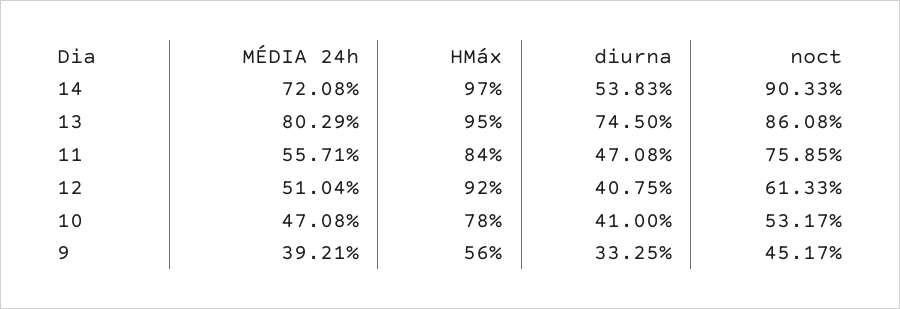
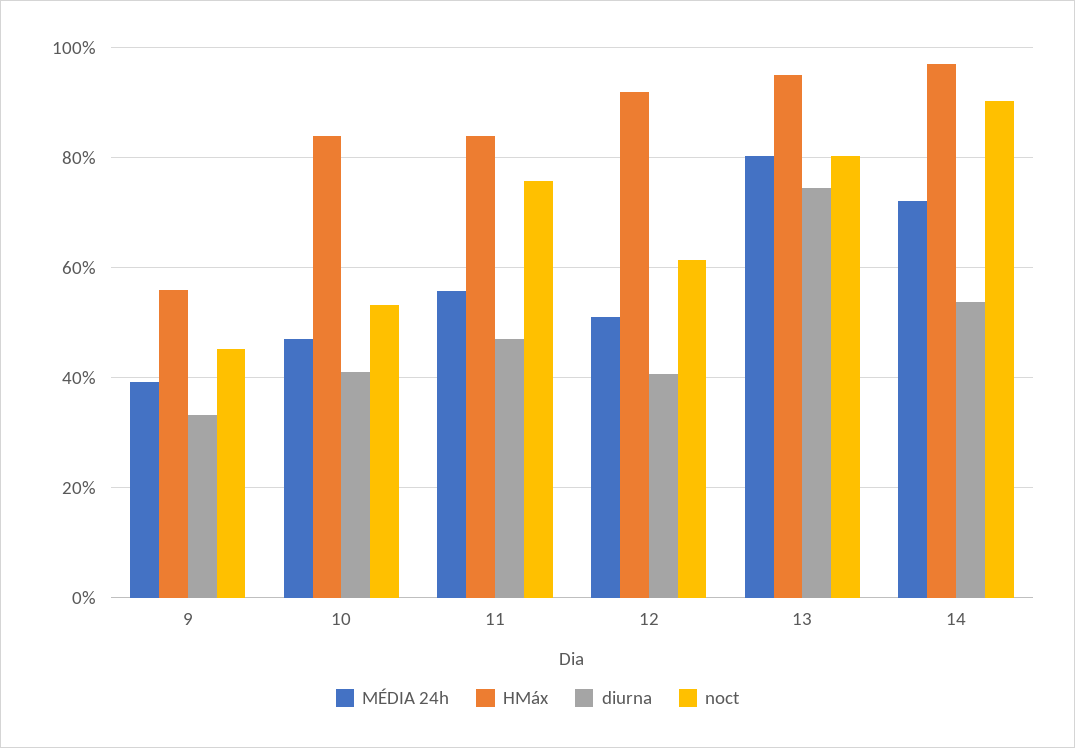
  {
    "MÉDIA 24h": {
      "14": 72.08,
      "13": 80.29,
      "11": 55.71,
      "12": 51.04,
      "10": 47.08,
      "9": 39.21
    },
    "HMáx": {
      "14": 97,
      "13": 95,
      "11": 84,
      "12": 92,
-     "10": 78,
+     "10": 84,
      "9": 56
    },
    "diurna": {
      "14": 53.83,
      "13": 74.5,
      "11": 47.08,
      "12": 40.75,
      "10": 41,
      "9": 33.25
    },
    "noct": {
      "14": 90.33,
-     "13": 86.08,
+     "13": 80,
      "11": 75.85,
      "12": 61.33,
      "10": 53.17,
      "9": 45.17
    }
  }

